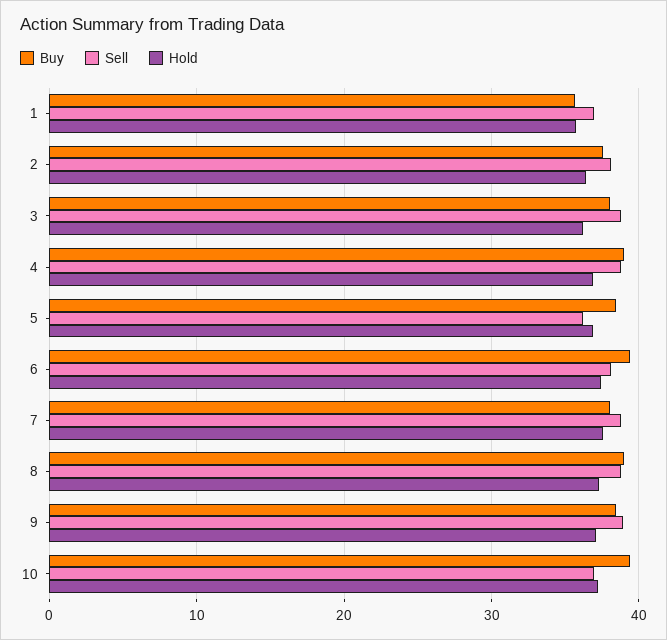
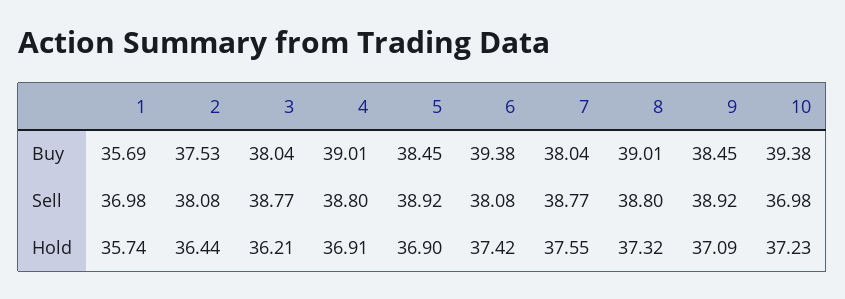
  {
    "Buy": {
      "1": 35.69,
      "2": 37.53,
      "3": 38.04,
      "4": 39.01,
      "5": 38.45,
      "6": 39.38,
      "7": 38.04,
      "8": 39.01,
      "9": 38.45,
      "10": 39.38
    },
    "Sell": {
      "1": 36.98,
      "2": 38.08,
      "3": 38.77,
      "4": 38.8,
-     "5": 36,
+     "5": 38.92,
      "6": 38.08,
      "7": 38.77,
      "8": 38.8,
      "9": 38.92,
      "10": 36.98
    },
    "Hold": {
      "1": 35.74,
      "2": 36.44,
      "3": 36.21,
      "4": 36.91,
      "5": 36.9,
      "6": 37.42,
      "7": 37.55,
      "8": 37.32,
      "9": 37.09,
      "10": 37.23
    }
  }

